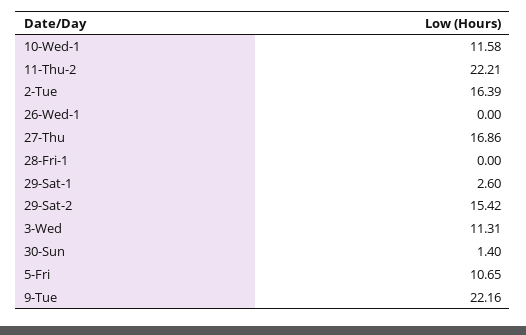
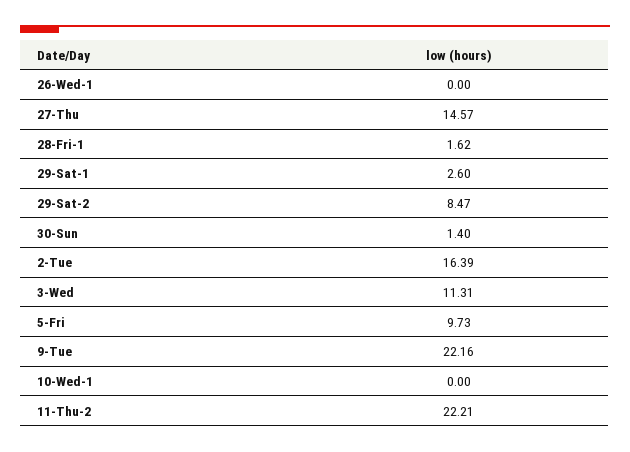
  {
-   "10-Wed-1": 11.58,
+   "10-Wed-1": 0,
    "11-Thu-2": 22.21,
    "2-Tue": 16.39,
    "26-Wed-1": 0,
-   "27-Thu": 16.86,
+   "27-Thu": 14.57,
-   "28-Fri-1": 0,
+   "28-Fri-1": 1.62,
    "29-Sat-1": 2.6,
-   "29-Sat-2": 15.42,
+   "29-Sat-2": 8.47,
    "3-Wed": 11.31,
    "30-Sun": 1.4,
-   "5-Fri": 10.65,
+   "5-Fri": 9.73,
    "9-Tue": 22.16
  }

